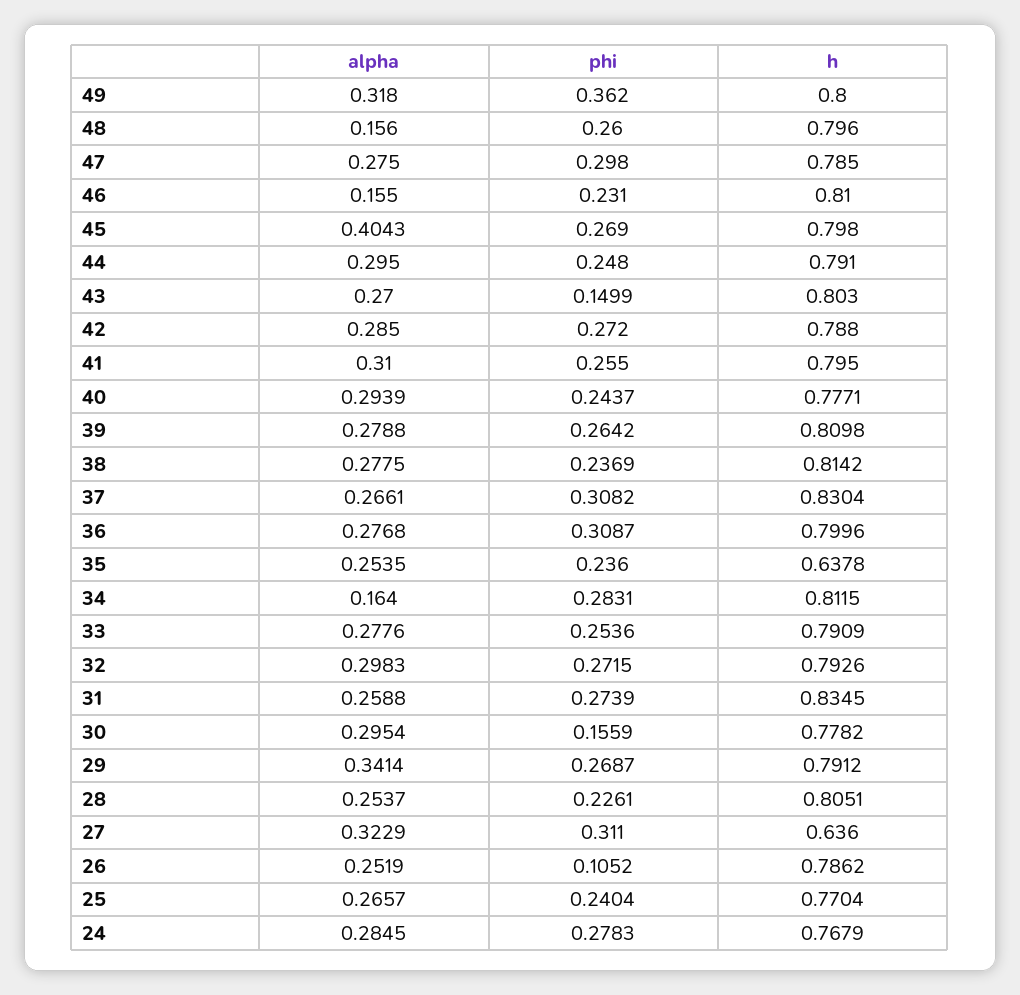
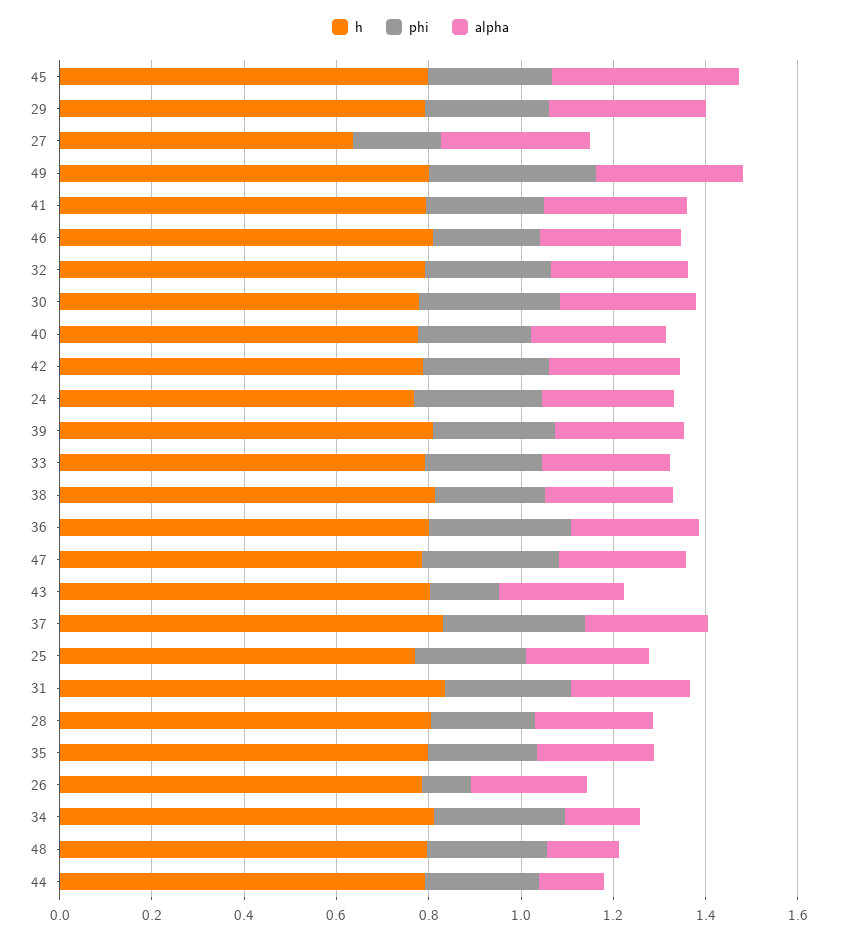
  {
    "alpha": {
      "49": 0.318,
      "48": 0.156,
      "47": 0.275,
-     "46": 0.155,
+     "46": 0.3,
      "45": 0.4043,
-     "44": 0.295,
+     "44": 0.15,
      "43": 0.27,
      "42": 0.285,
      "41": 0.31,
      "40": 0.2939,
      "39": 0.2788,
      "38": 0.2775,
      "37": 0.2661,
      "36": 0.2768,
      "35": 0.2535,
      "34": 0.164,
      "33": 0.2776,
      "32": 0.2983,
      "31": 0.2588,
      "30": 0.2954,
      "29": 0.3414,
      "28": 0.2537,
      "27": 0.3229,
      "26": 0.2519,
      "25": 0.2657,
      "24": 0.2845
    },
    "phi": {
      "49": 0.362,
      "48": 0.26,
      "47": 0.298,
      "46": 0.231,
      "45": 0.269,
      "44": 0.248,
      "43": 0.1499,
      "42": 0.272,
      "41": 0.255,
      "40": 0.2437,
      "39": 0.2642,
      "38": 0.2369,
      "37": 0.3082,
      "36": 0.3087,
      "35": 0.236,
      "34": 0.2831,
      "33": 0.2536,
      "32": 0.2715,
      "31": 0.2739,
-     "30": 0.1559,
+     "30": 0.3,
      "29": 0.2687,
      "28": 0.2261,
-     "27": 0.311,
+     "27": 0.2,
      "26": 0.1052,
      "25": 0.2404,
      "24": 0.2783
    },
    "h": {
      "49": 0.8,
      "48": 0.796,
      "47": 0.785,
      "46": 0.81,
      "45": 0.798,
      "44": 0.791,
      "43": 0.803,
      "42": 0.788,
      "41": 0.795,
      "40": 0.7771,
      "39": 0.8098,
      "38": 0.8142,
      "37": 0.8304,
      "36": 0.7996,
-     "35": 0.6378,
+     "35": 0.8,
      "34": 0.8115,
      "33": 0.7909,
      "32": 0.7926,
      "31": 0.8345,
      "30": 0.7782,
      "29": 0.7912,
      "28": 0.8051,
      "27": 0.636,
      "26": 0.7862,
      "25": 0.7704,
      "24": 0.7679
    }
  }

